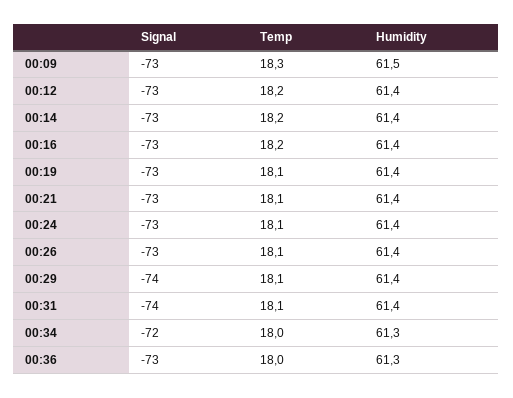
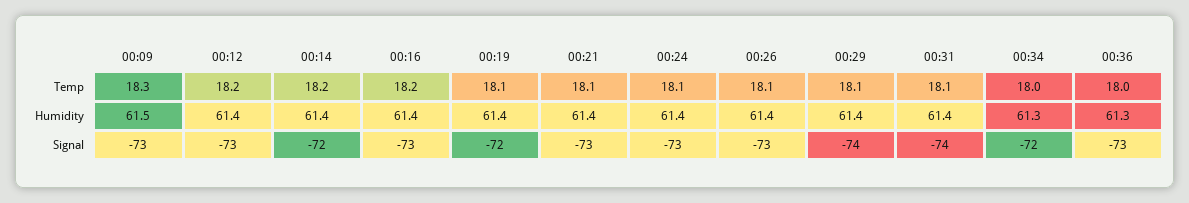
  {
    "Signal": {
      "00:09": -73,
      "00:12": -73,
-     "00:14": -73,
+     "00:14": -72,
      "00:16": -73,
-     "00:19": -73,
+     "00:19": -72,
      "00:21": -73,
      "00:24": -73,
      "00:26": -73,
      "00:29": -74,
      "00:31": -74,
      "00:34": -72,
      "00:36": -73
    },
    "Temp": {
      "00:09": 18.3,
      "00:12": 18.2,
      "00:14": 18.2,
      "00:16": 18.2,
      "00:19": 18.1,
      "00:21": 18.1,
      "00:24": 18.1,
      "00:26": 18.1,
      "00:29": 18.1,
      "00:31": 18.1,
      "00:34": 18,
      "00:36": 18
    },
    "Humidity": {
      "00:09": 61.5,
      "00:12": 61.4,
      "00:14": 61.4,
      "00:16": 61.4,
      "00:19": 61.4,
      "00:21": 61.4,
      "00:24": 61.4,
      "00:26": 61.4,
      "00:29": 61.4,
      "00:31": 61.4,
      "00:34": 61.3,
      "00:36": 61.3
    }
  }

